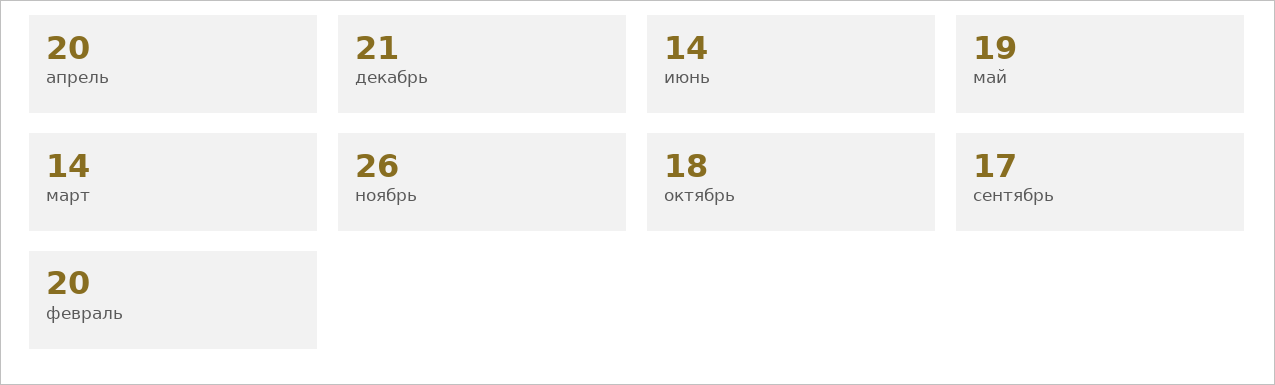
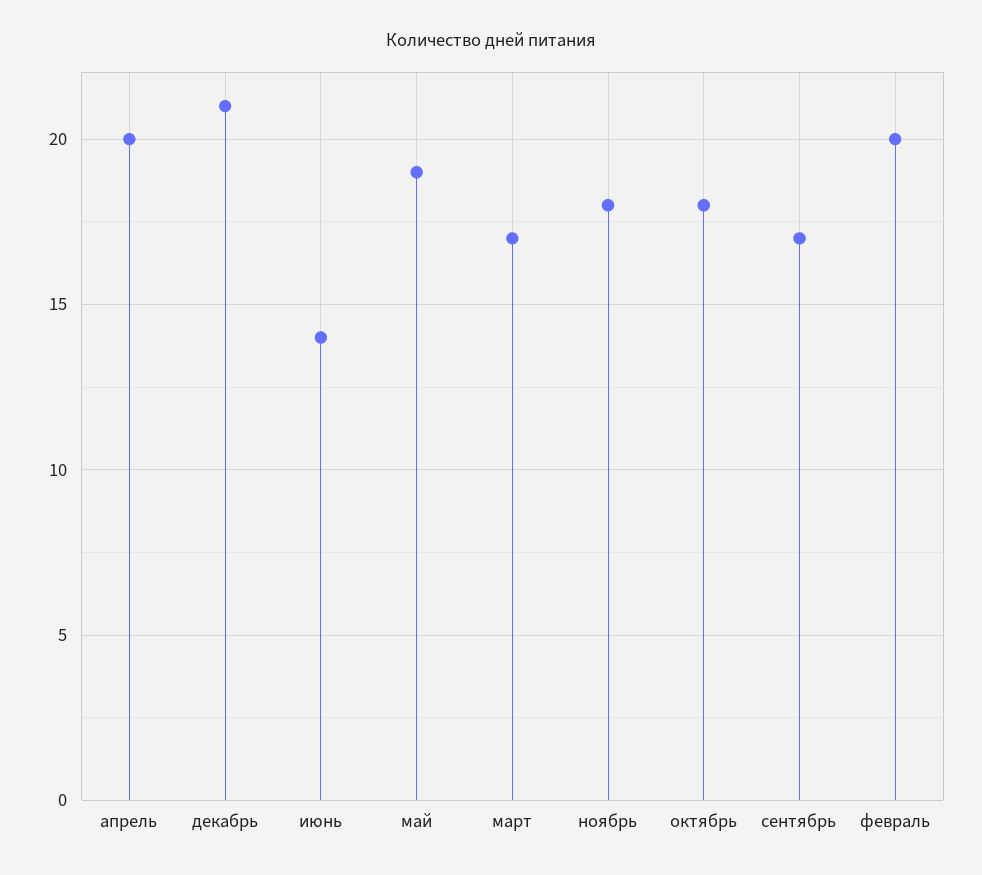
  {
    "апрель": 20,
    "декабрь": 21,
    "июнь": 14,
    "май": 19,
-   "март": 14,
+   "март": 17,
-   "ноябрь": 26,
+   "ноябрь": 18,
    "октябрь": 18,
    "сентябрь": 17,
    "февраль": 20
  }

